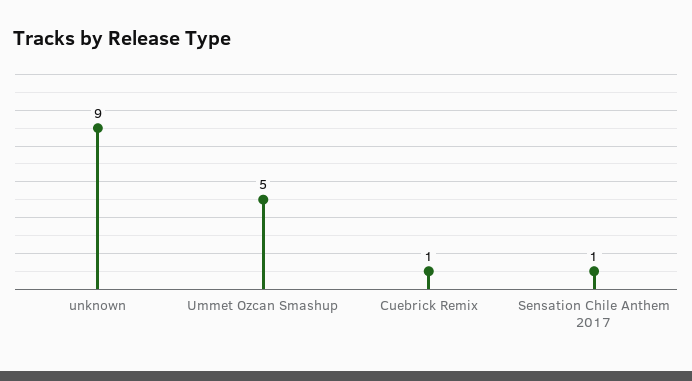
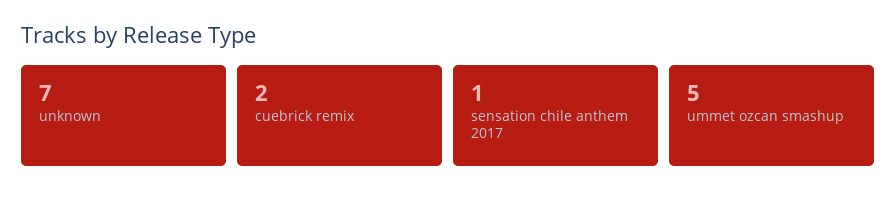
  {
-   "unknown": 9,
+   "unknown": 7,
    "Ummet Ozcan Smashup": 5,
-   "Cuebrick Remix": 1,
+   "Cuebrick Remix": 2,
    "Sensation Chile Anthem 2017": 1
  }

